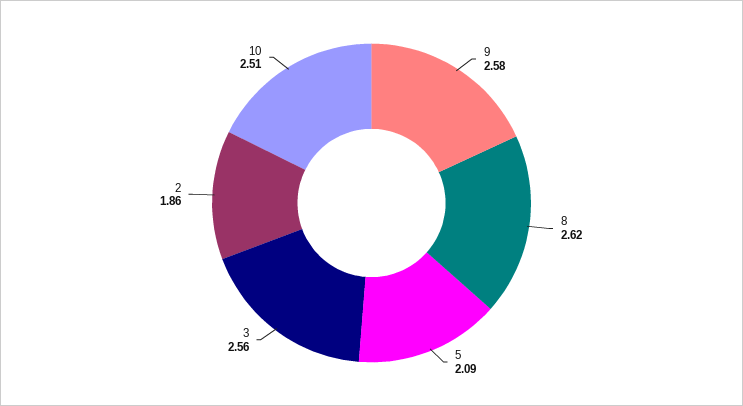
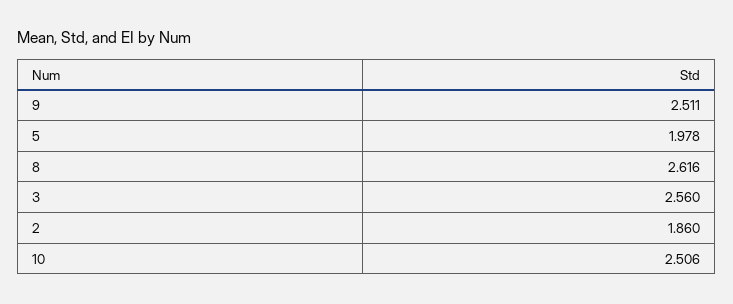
  {
-   "9": 2.58,
+   "9": 2.511,
    "8": 2.616,
-   "5": 2.09,
+   "5": 1.978,
    "3": 2.56,
    "2": 1.86,
    "10": 2.506
  }

